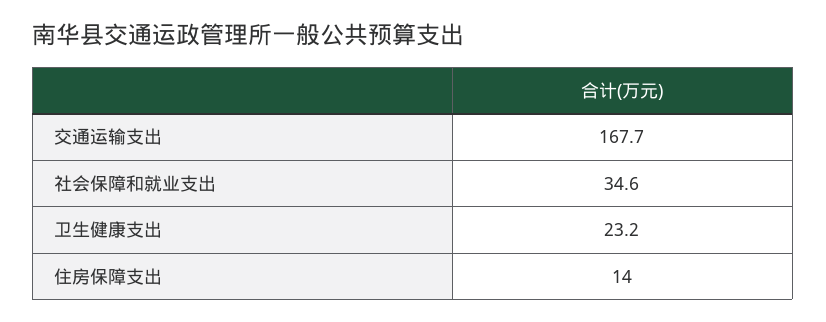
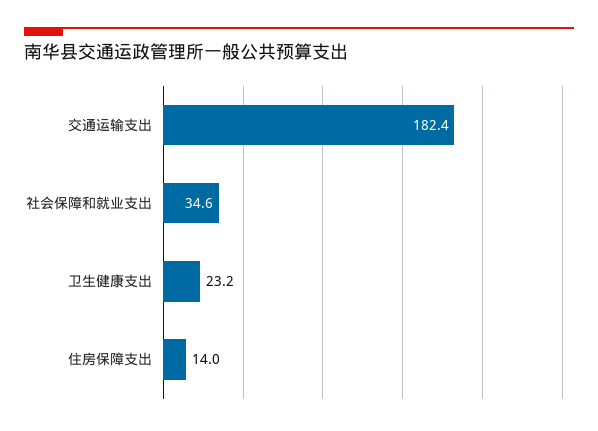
  {
-   "交通运输支出": 167.7,
+   "交通运输支出": 182.4,
    "社会保障和就业支出": 34.6,
    "卫生健康支出": 23.2,
    "住房保障支出": 14
  }

